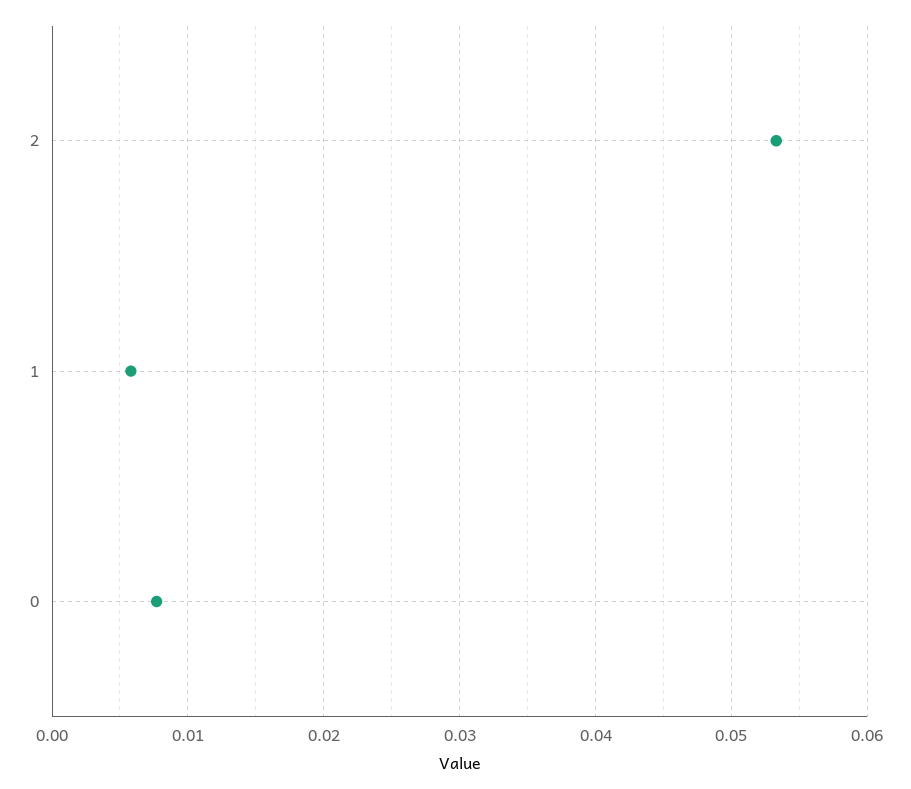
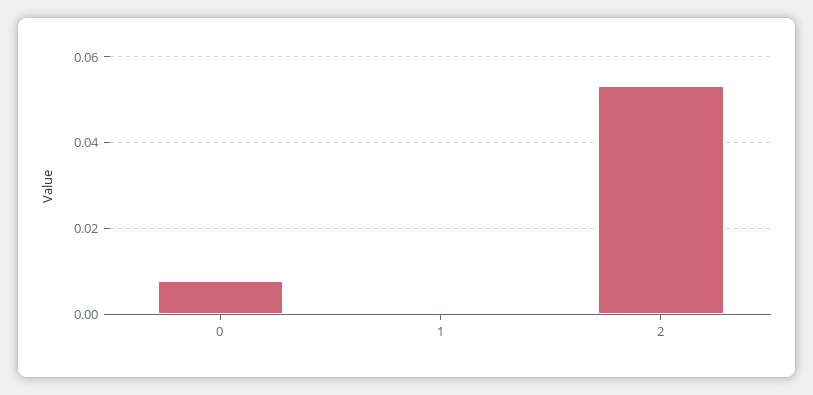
  {
    "2": 0.053,
-   "1": 0.006,
+   "1": 0,
    "0": 0.008
  }

